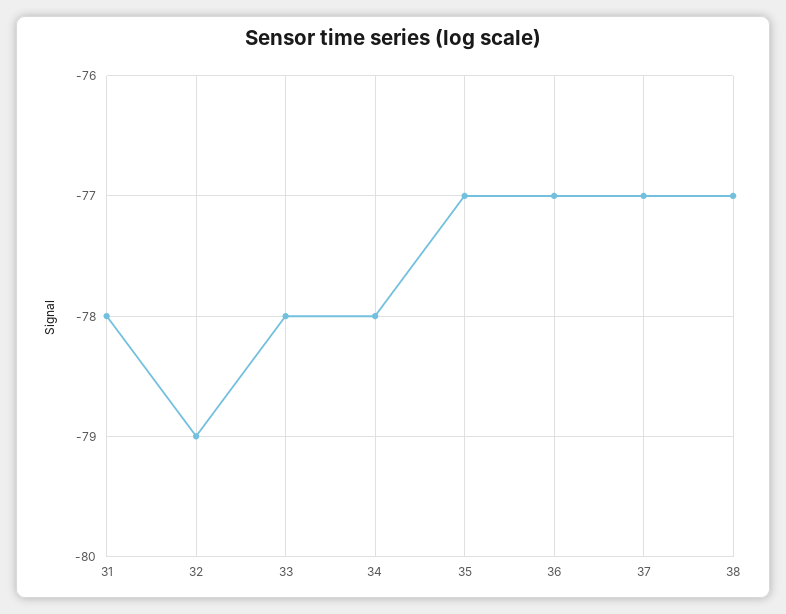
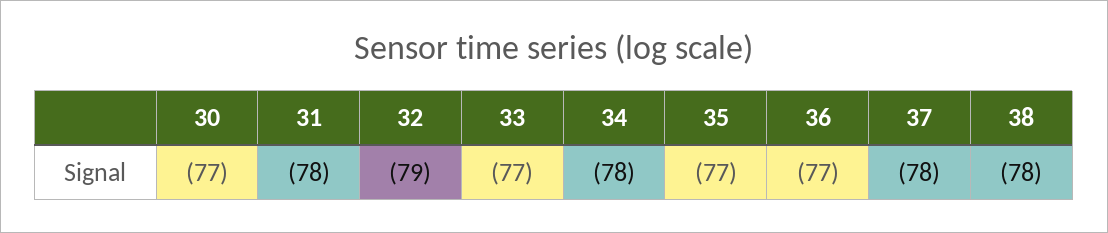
  {
    "31": -78,
    "32": -79,
-   "33": -78,
+   "33": -77,
    "34": -78,
    "35": -77,
    "36": -77,
-   "37": -77,
+   "37": -78,
-   "38": -77
+   "38": -78,
+   "30": -77
  }

